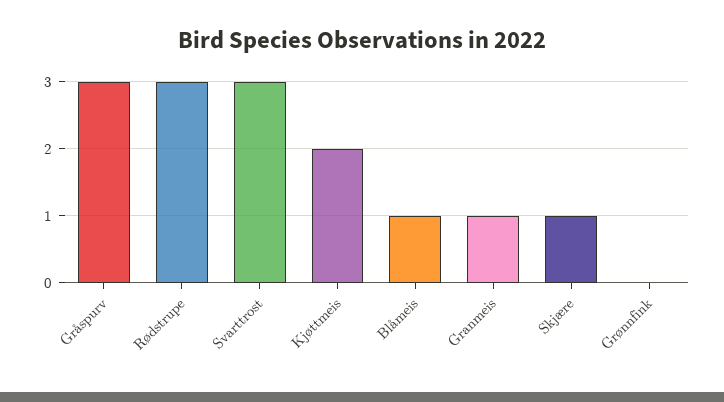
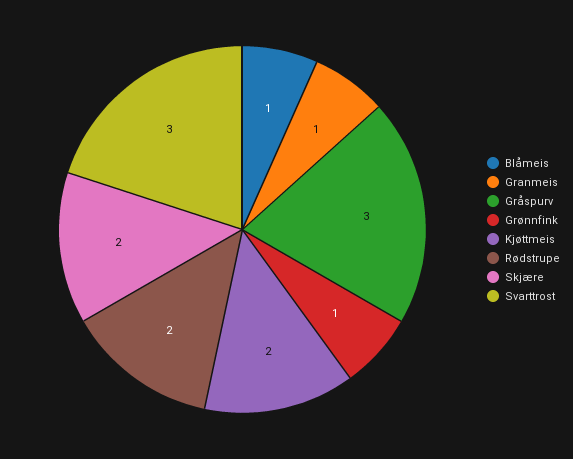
  {
    "Gråspurv": 3,
-   "Rødstrupe": 3,
+   "Rødstrupe": 2,
    "Svarttrost": 3,
    "Kjøttmeis": 2,
    "Blåmeis": 1,
    "Granmeis": 1,
-   "Skjære": 1,
+   "Skjære": 2,
-   "Grønnfink": 0
+   "Grønnfink": 1
  }

